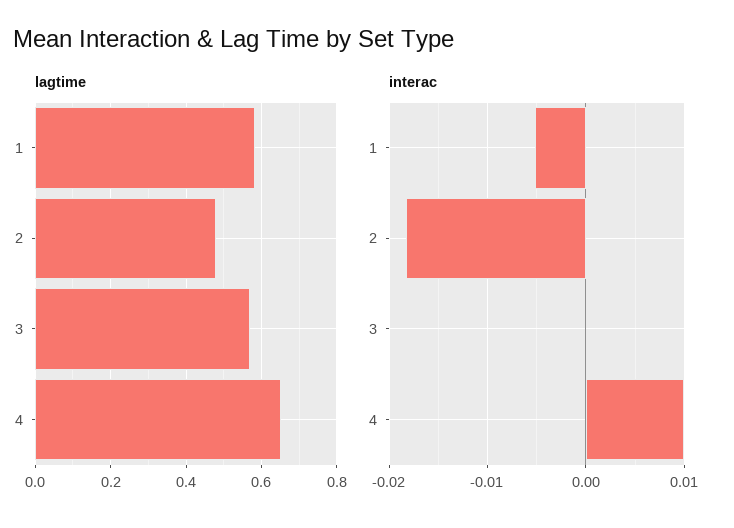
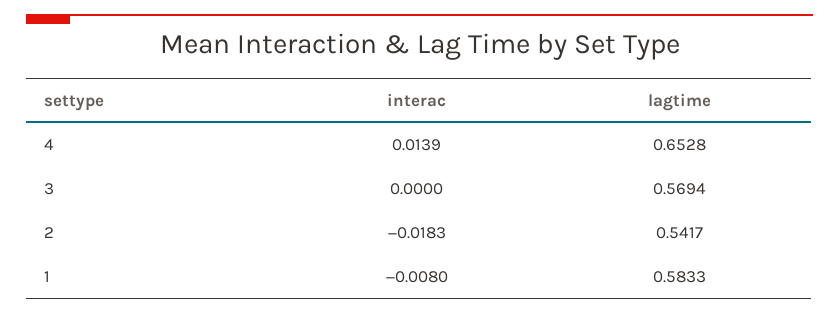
  {
    "lagtime": {
      "1": 0.5833,
-     "2": 0.48,
+     "2": 0.5417,
      "3": 0.5694,
      "4": 0.6528
    },
    "interac": {
-     "1": -0.005,
+     "1": -0.008,
      "2": -0.0183,
      "3": 0,
-     "4": 0.01
+     "4": 0.0139
    }
  }

